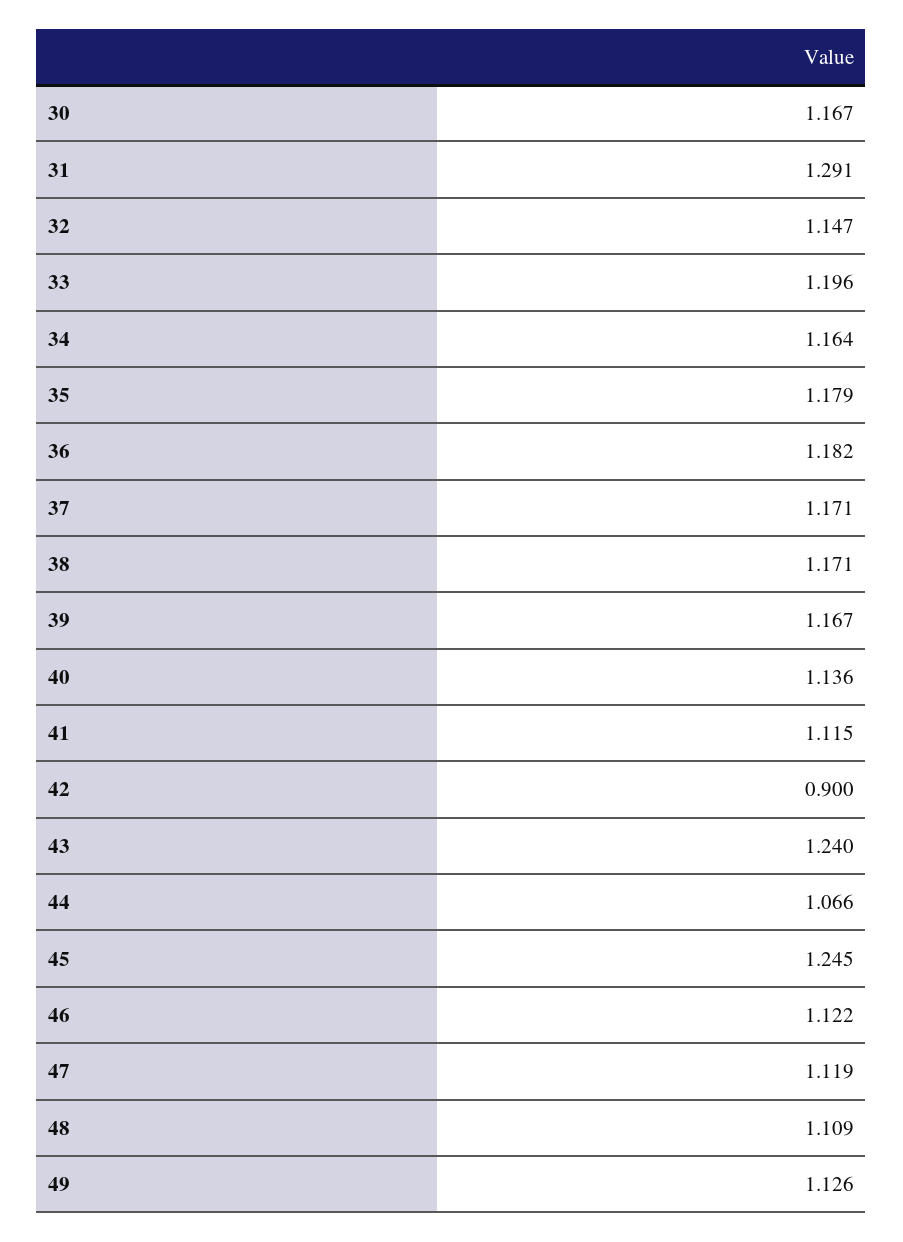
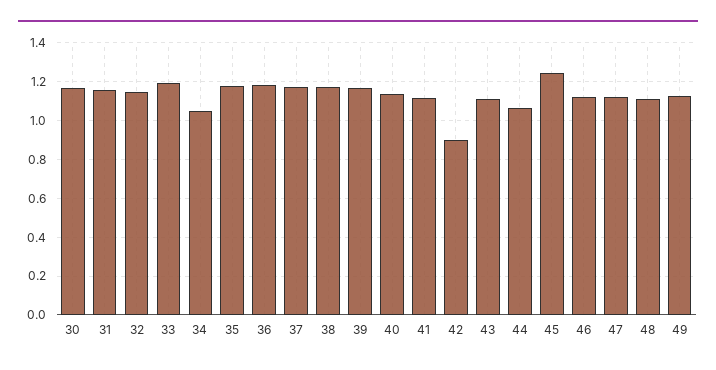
  {
    "30": 1.167,
-   "31": 1.291,
+   "31": 1.15,
    "32": 1.147,
    "33": 1.196,
-   "34": 1.164,
+   "34": 1.05,
    "35": 1.179,
    "36": 1.182,
    "37": 1.171,
    "38": 1.171,
    "39": 1.167,
    "40": 1.136,
    "41": 1.115,
    "42": 0.9,
-   "43": 1.24,
+   "43": 1.1,
    "44": 1.066,
    "45": 1.245,
    "46": 1.122,
    "47": 1.119,
    "48": 1.109,
    "49": 1.126
  }

